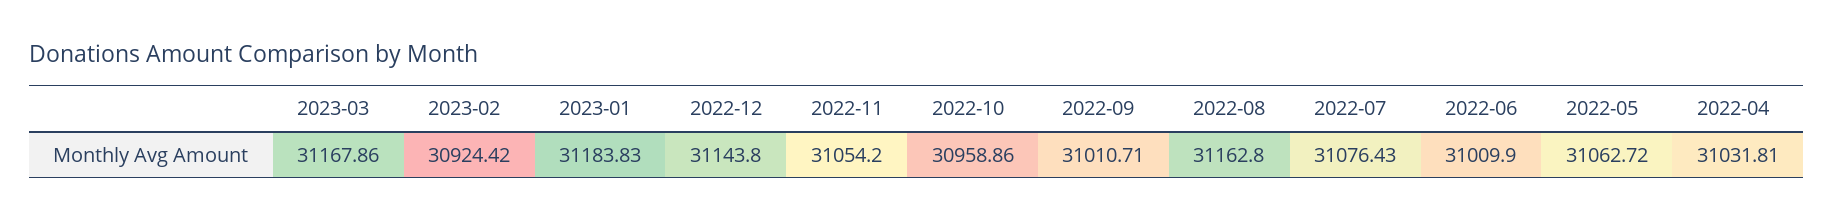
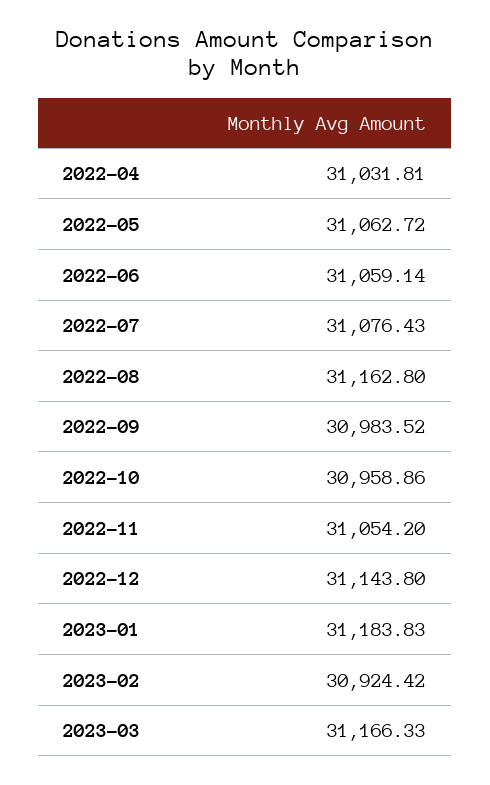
  {
-   "2023-03": 31167.86,
+   "2023-03": 31166.33,
    "2023-02": 30924.42,
    "2023-01": 31183.83,
    "2022-12": 31143.8,
    "2022-11": 31054.2,
    "2022-10": 30958.86,
-   "2022-09": 31010.71,
+   "2022-09": 30983.52,
    "2022-08": 31162.8,
    "2022-07": 31076.43,
-   "2022-06": 31009.9,
+   "2022-06": 31059.14,
    "2022-05": 31062.72,
    "2022-04": 31031.81
  }

